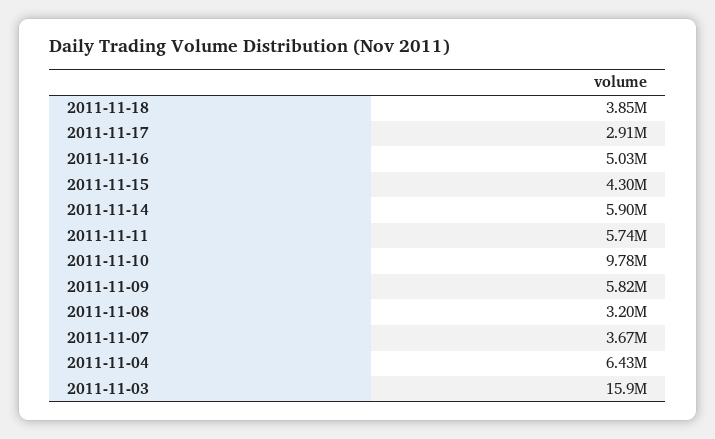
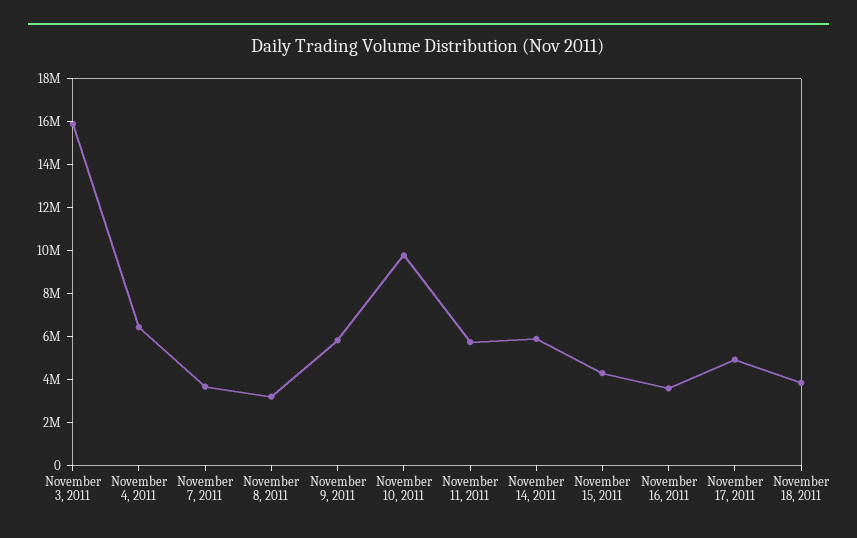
  {
    "2011-11-18": 3850000,
-   "2011-11-17": 2910000,
+   "2011-11-17": 5000000,
-   "2011-11-16": 5030000,
+   "2011-11-16": 3500000,
    "2011-11-15": 4300000,
    "2011-11-14": 5900000,
    "2011-11-11": 5740000,
    "2011-11-10": 9780000,
    "2011-11-09": 5820000,
    "2011-11-08": 3200000,
    "2011-11-07": 3670000,
    "2011-11-04": 6430000,
    "2011-11-03": 15900000
  }

